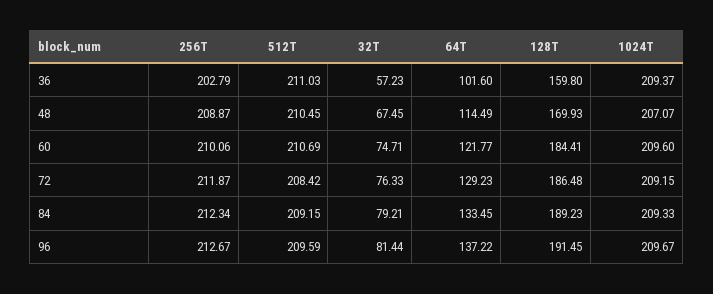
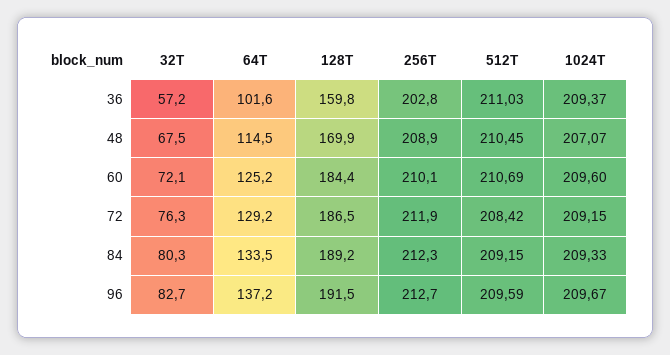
  {
    "256T": {
      "36": 202.79,
      "48": 208.87,
      "60": 210.06,
      "72": 211.87,
      "84": 212.34,
      "96": 212.67
    },
    "512T": {
      "36": 211.03,
      "48": 210.45,
      "60": 210.69,
      "72": 208.42,
      "84": 209.15,
      "96": 209.59
    },
    "32T": {
      "36": 57.23,
      "48": 67.45,
-     "60": 74.71,
+     "60": 72.1,
      "72": 76.33,
-     "84": 79.21,
+     "84": 80.3,
-     "96": 81.44
+     "96": 82.7
    },
    "64T": {
      "36": 101.6,
      "48": 114.49,
-     "60": 121.77,
+     "60": 125.2,
      "72": 129.23,
      "84": 133.45,
      "96": 137.22
    },
    "128T": {
      "36": 159.8,
      "48": 169.93,
      "60": 184.41,
      "72": 186.48,
      "84": 189.23,
      "96": 191.45
    },
    "1024T": {
      "36": 209.37,
      "48": 207.07,
      "60": 209.6,
      "72": 209.15,
      "84": 209.33,
      "96": 209.67
    }
  }

